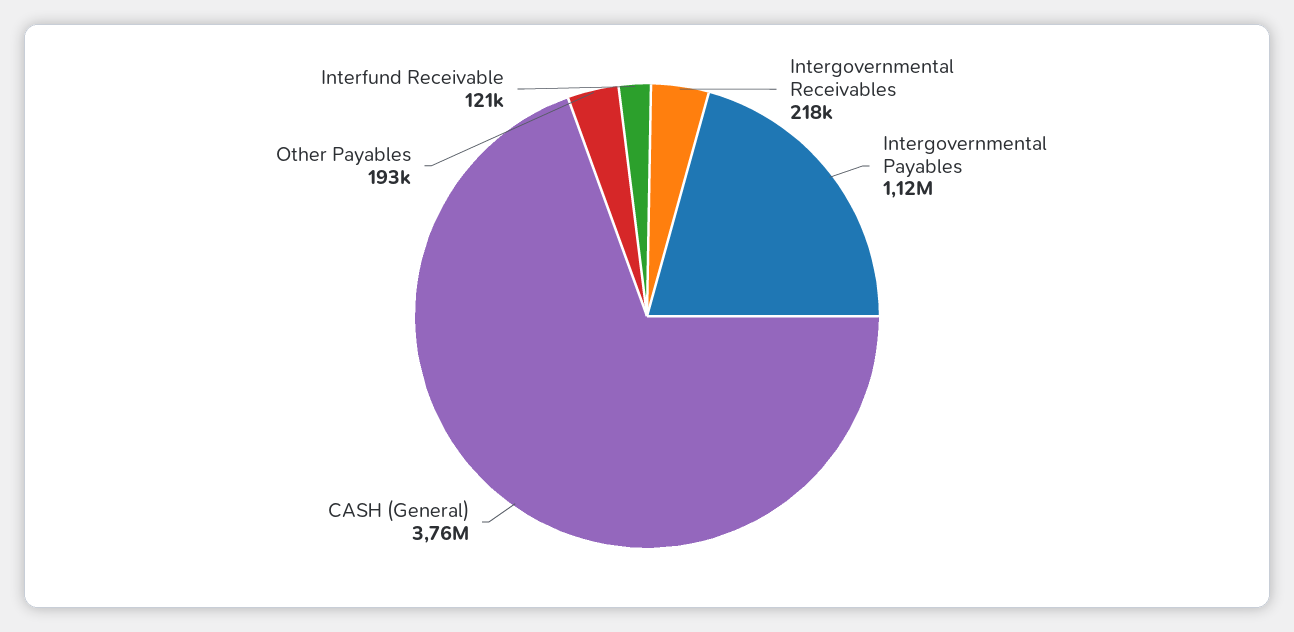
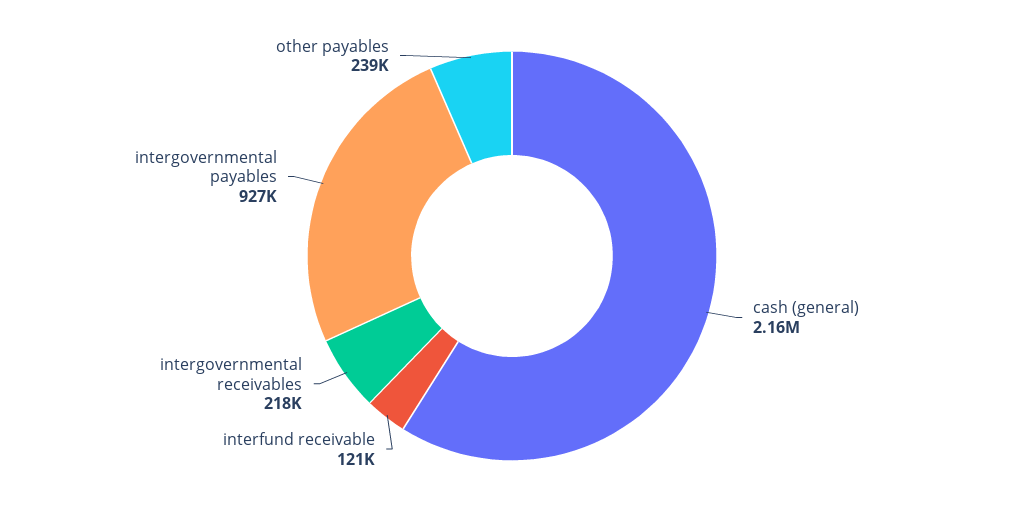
  {
    "Intergovernmental Receivables": 218000,
-   "Intergovernmental Payables": 1120000,
+   "Intergovernmental Payables": 927000,
-   "CASH (General)": 3760000,
+   "CASH (General)": 2160000,
-   "Other Payables": 193000,
+   "Other Payables": 239000,
    "Interfund Receivable": 121000
  }

